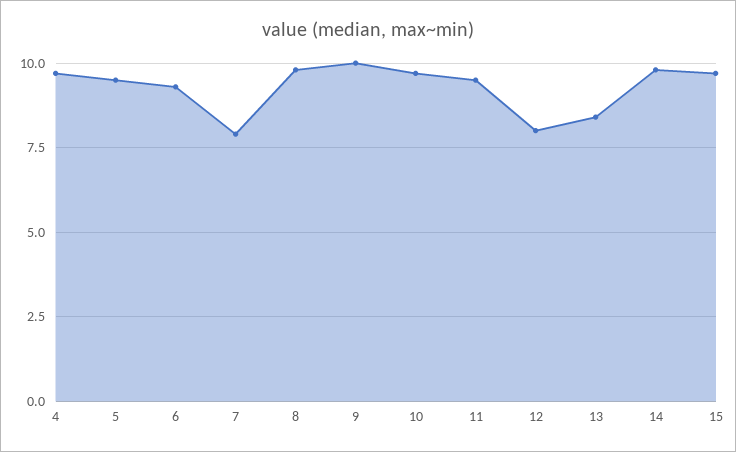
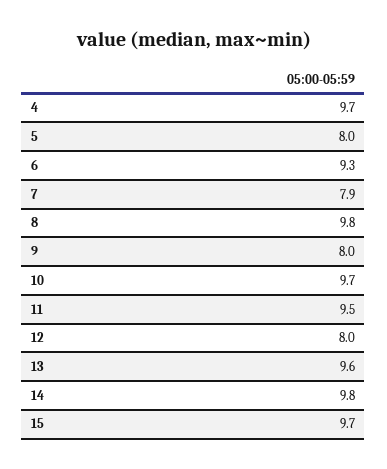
  {
    "4": 9.7,
-   "5": 9.5,
+   "5": 8,
    "6": 9.3,
    "7": 7.9,
    "8": 9.8,
-   "9": 10,
+   "9": 8,
    "10": 9.7,
    "11": 9.5,
    "12": 8,
-   "13": 8.5,
+   "13": 9.6,
    "14": 9.8,
    "15": 9.7
  }

